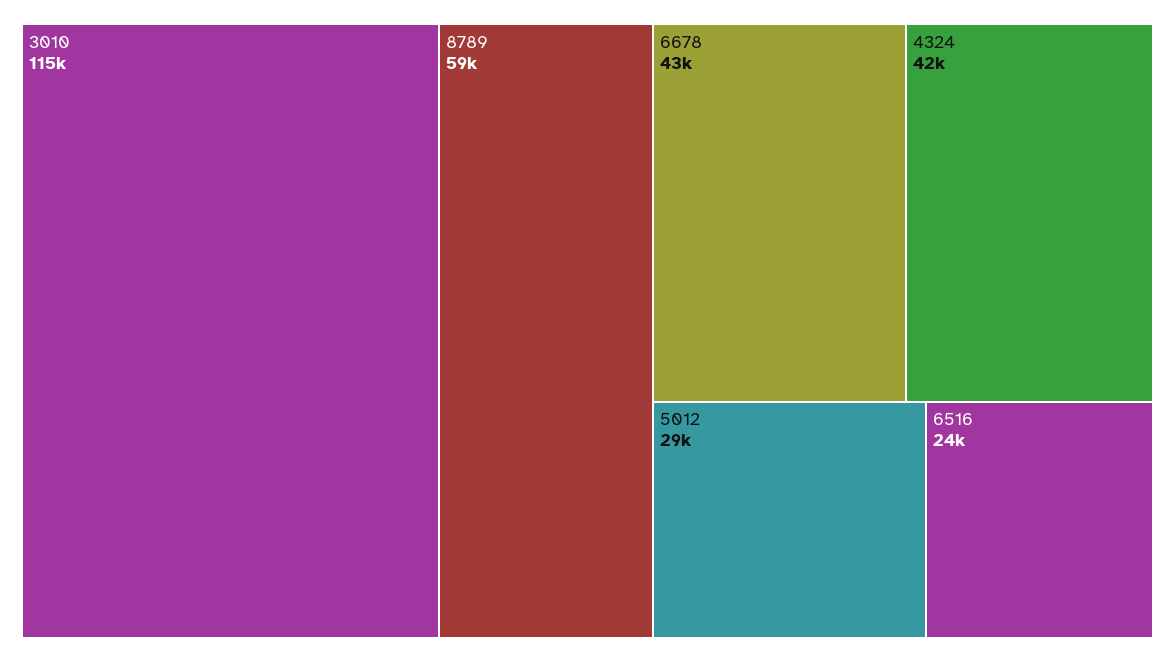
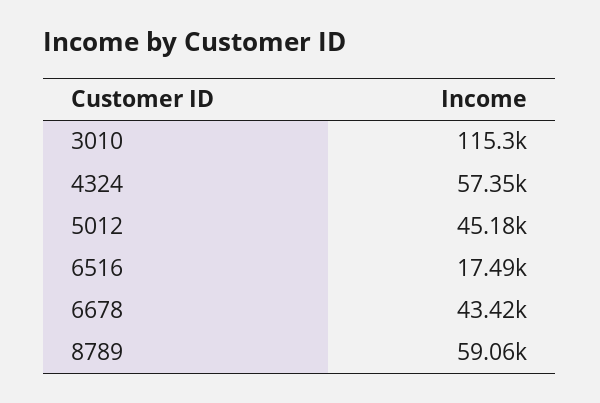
  {
    "3010": 115300,
    "8789": 59060,
    "6678": 43420,
-   "4324": 42000,
+   "4324": 57350,
-   "5012": 29000,
+   "5012": 45180,
-   "6516": 24000
+   "6516": 17490
  }

